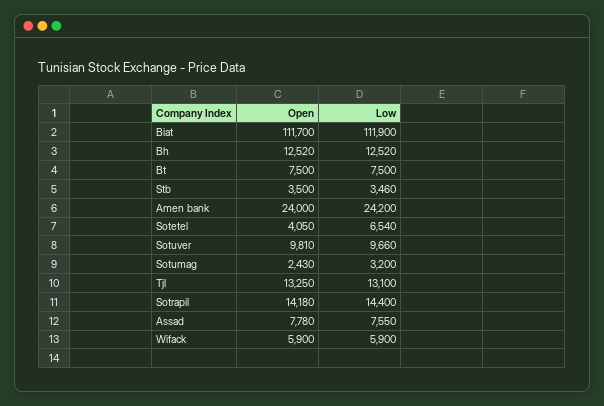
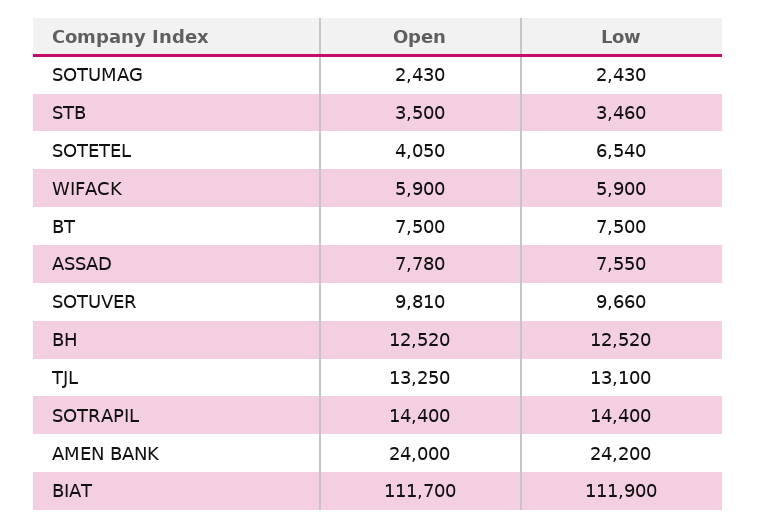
  {
    "Open": {
      "Biat": 111700,
      "Bh": 12520,
      "Bt": 7500,
      "Stb": 3500,
      "Amen bank": 24000,
      "Sotetel": 4050,
      "Sotuver": 9810,
      "Sotumag": 2430,
      "Tjl": 13250,
-     "Sotrapil": 14180,
+     "Sotrapil": 14400,
      "Assad": 7780,
      "Wifack": 5900
    },
    "Low": {
      "Biat": 111900,
      "Bh": 12520,
      "Bt": 7500,
      "Stb": 3460,
      "Amen bank": 24200,
      "Sotetel": 6540,
      "Sotuver": 9660,
-     "Sotumag": 3200,
+     "Sotumag": 2430,
      "Tjl": 13100,
      "Sotrapil": 14400,
      "Assad": 7550,
      "Wifack": 5900
    }
  }

